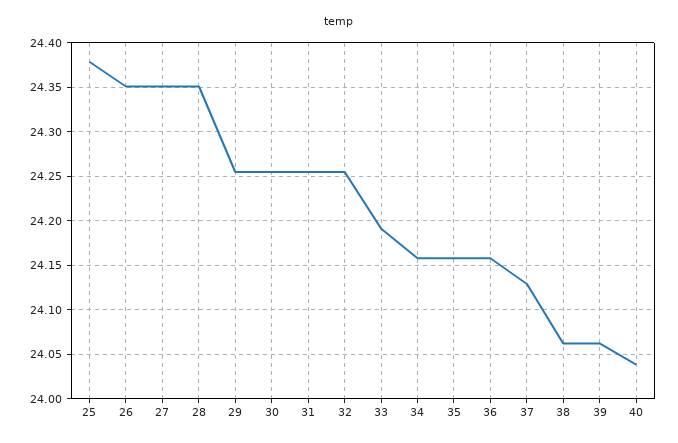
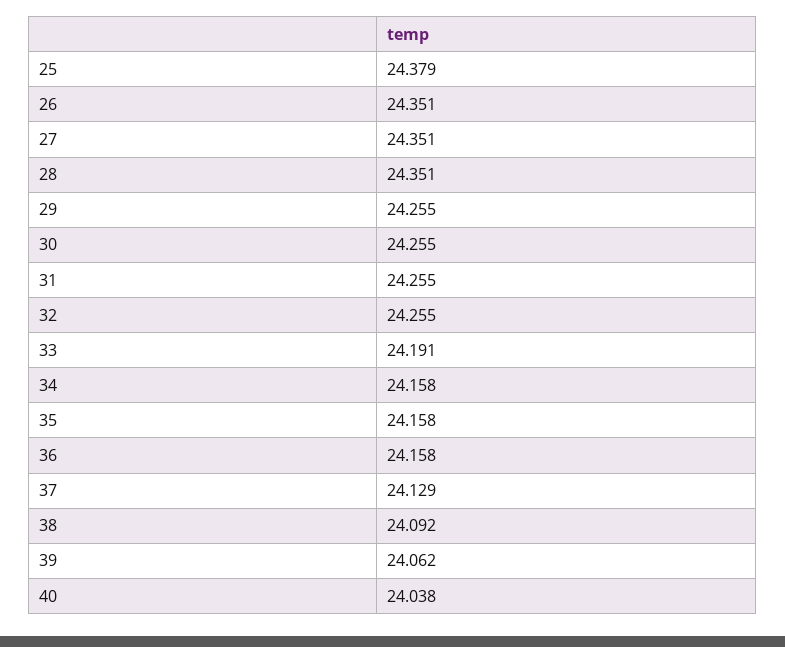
  {
    "25": 24.379,
    "26": 24.351,
    "27": 24.351,
    "28": 24.351,
    "29": 24.255,
    "30": 24.255,
    "31": 24.255,
    "32": 24.255,
    "33": 24.191,
    "34": 24.158,
    "35": 24.158,
    "36": 24.158,
    "37": 24.129,
-   "38": 24.06,
+   "38": 24.092,
    "39": 24.062,
    "40": 24.038
  }

